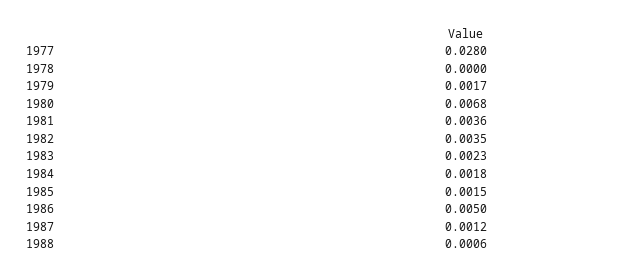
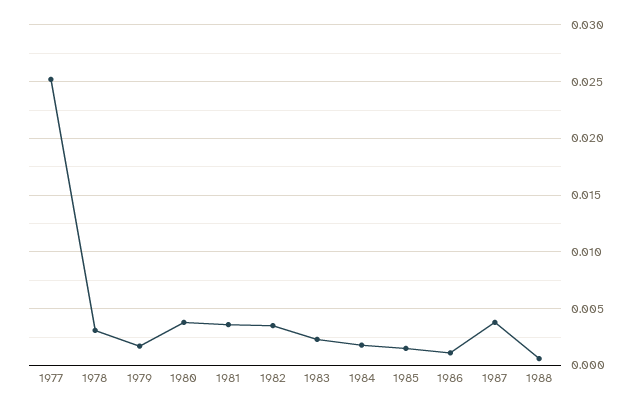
  {
-   "1977": 0.028,
+   "1977": 0.025,
-   "1978": 0,
+   "1978": 0.003,
    "1979": 0.0017,
-   "1980": 0.0068,
+   "1980": 0.004,
    "1981": 0.0036,
    "1982": 0.0035,
    "1983": 0.0023,
    "1984": 0.0018,
    "1985": 0.0015,
-   "1986": 0.005,
+   "1986": 0.001,
-   "1987": 0.0012,
+   "1987": 0.004,
    "1988": 0.0006
  }

